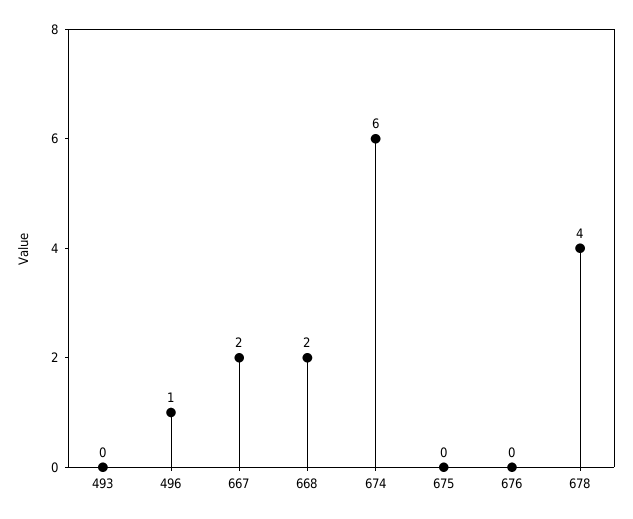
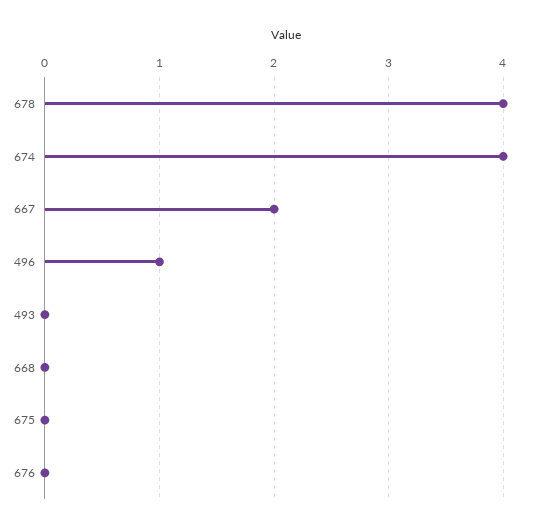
  {
    "493": 0,
    "496": 1,
    "667": 2,
-   "668": 2,
+   "668": 0,
-   "674": 6,
+   "674": 4,
    "675": 0,
    "676": 0,
    "678": 4
  }

